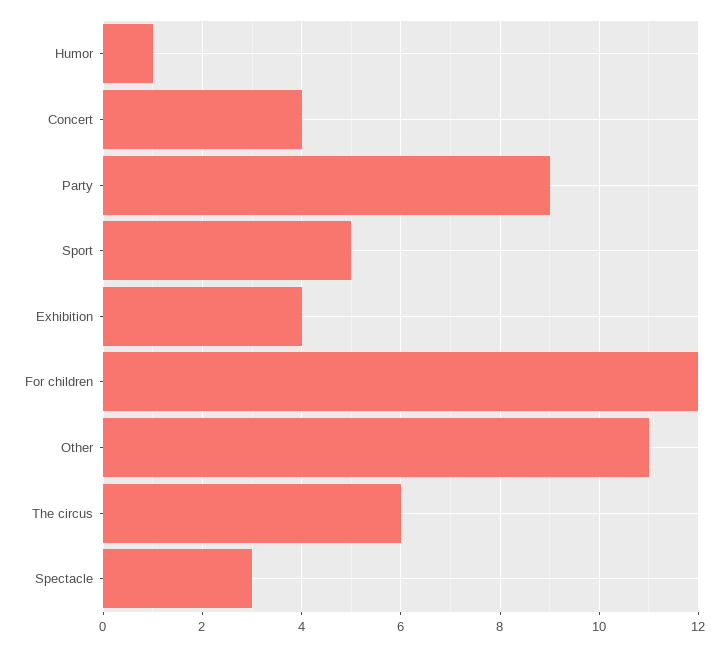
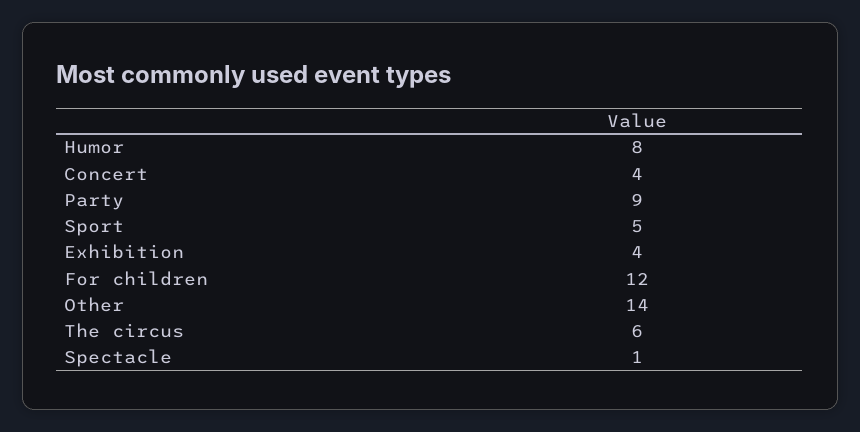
  {
-   "Humor": 1,
+   "Humor": 8,
    "Concert": 4,
    "Party": 9,
    "Sport": 5,
    "Exhibition": 4,
    "For children": 12,
-   "Other": 11,
+   "Other": 14,
    "The circus": 6,
-   "Spectacle": 3
+   "Spectacle": 1
  }

